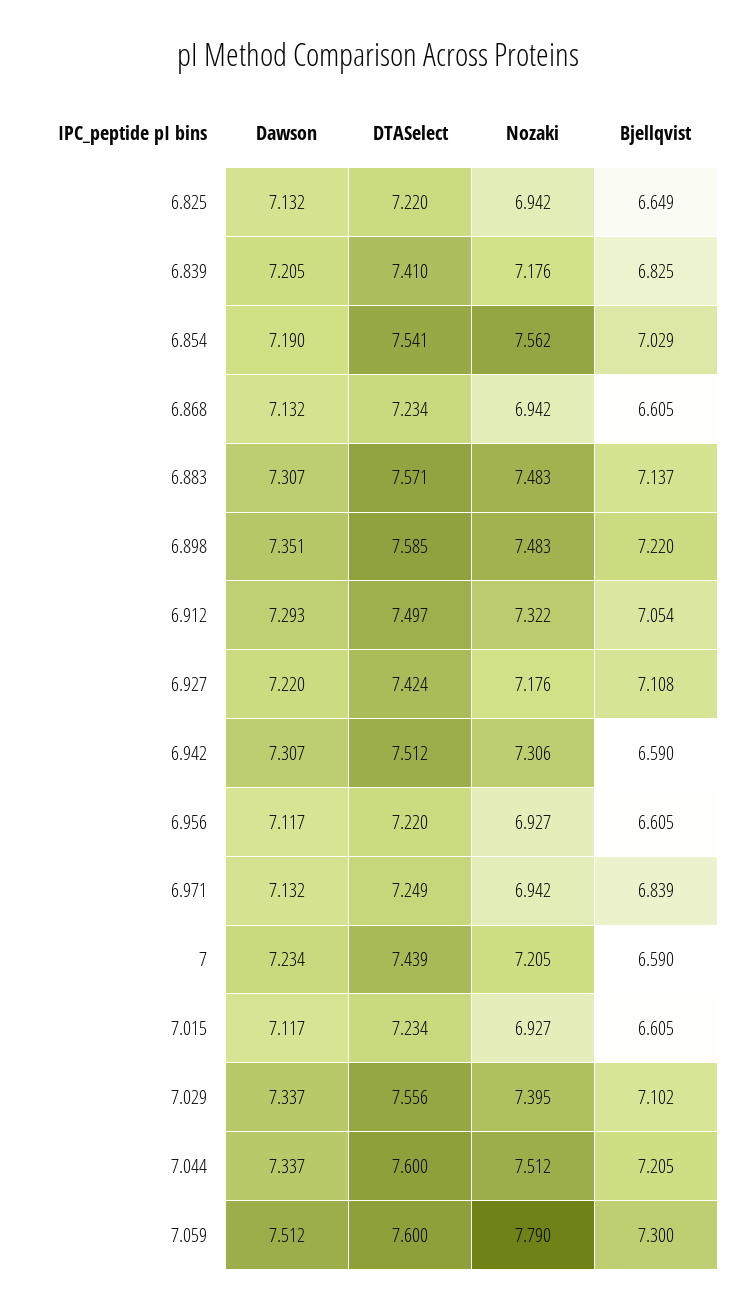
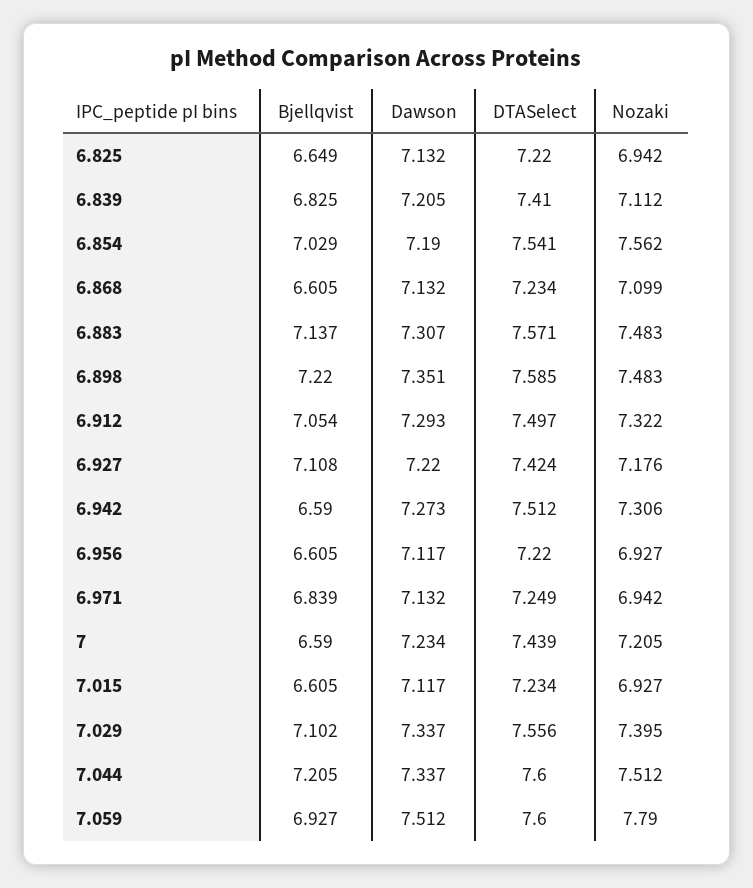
  {
    "Dawson": {
      "6.825": 7.132,
      "6.839": 7.205,
      "6.854": 7.19,
      "6.868": 7.132,
      "6.883": 7.307,
      "6.898": 7.351,
      "6.912": 7.293,
      "6.927": 7.22,
-     "6.942": 7.307,
+     "6.942": 7.273,
      "6.956": 7.117,
      "6.971": 7.132,
      "7": 7.234,
      "7.015": 7.117,
      "7.029": 7.337,
      "7.044": 7.337,
      "7.059": 7.512
    },
    "DTASelect": {
      "6.825": 7.22,
      "6.839": 7.41,
      "6.854": 7.541,
      "6.868": 7.234,
      "6.883": 7.571,
      "6.898": 7.585,
      "6.912": 7.497,
      "6.927": 7.424,
      "6.942": 7.512,
      "6.956": 7.22,
      "6.971": 7.249,
      "7": 7.439,
      "7.015": 7.234,
      "7.029": 7.556,
      "7.044": 7.6,
      "7.059": 7.6
    },
    "Nozaki": {
      "6.825": 6.942,
-     "6.839": 7.176,
+     "6.839": 7.112,
      "6.854": 7.562,
-     "6.868": 6.942,
+     "6.868": 7.099,
      "6.883": 7.483,
      "6.898": 7.483,
      "6.912": 7.322,
      "6.927": 7.176,
      "6.942": 7.306,
      "6.956": 6.927,
      "6.971": 6.942,
      "7": 7.205,
      "7.015": 6.927,
      "7.029": 7.395,
      "7.044": 7.512,
      "7.059": 7.79
    },
    "Bjellqvist": {
      "6.825": 6.649,
      "6.839": 6.825,
      "6.854": 7.029,
      "6.868": 6.605,
      "6.883": 7.137,
      "6.898": 7.22,
      "6.912": 7.054,
      "6.927": 7.108,
      "6.942": 6.59,
      "6.956": 6.605,
      "6.971": 6.839,
      "7": 6.59,
      "7.015": 6.605,
      "7.029": 7.102,
      "7.044": 7.205,
-     "7.059": 7.3
+     "7.059": 6.927
    }
  }

